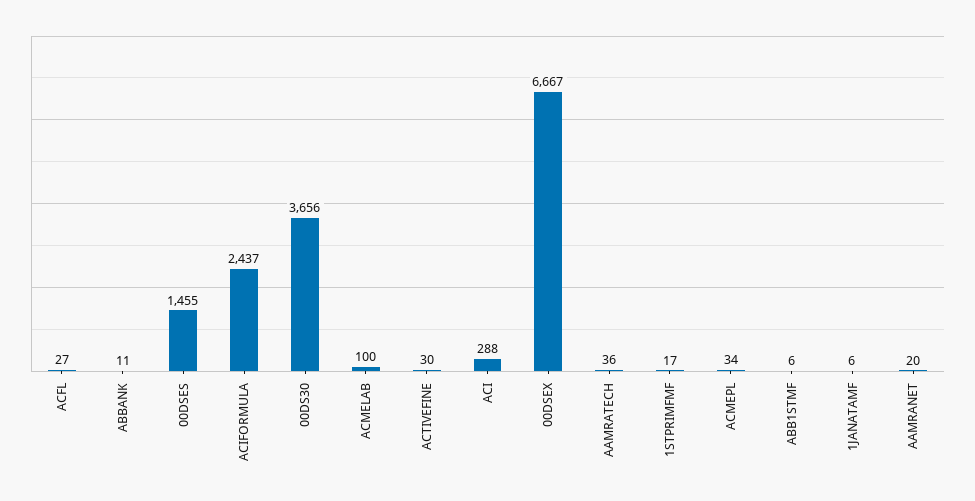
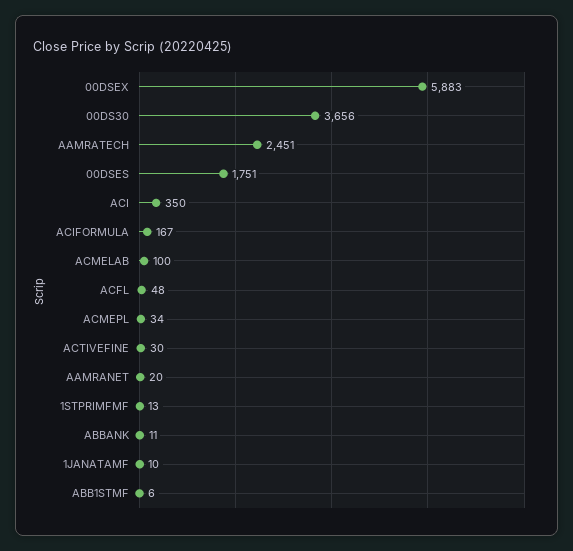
  {
-   "ACFL": 27,
+   "ACFL": 48,
    "ABBANK": 11,
-   "00DSES": 1455,
+   "00DSES": 1751,
-   "ACIFORMULA": 2437,
+   "ACIFORMULA": 167,
    "00DS30": 3656,
    "ACMELAB": 100,
    "ACTIVEFINE": 30,
-   "ACI": 288,
+   "ACI": 350,
-   "00DSEX": 6667,
+   "00DSEX": 5883,
-   "AAMRATECH": 36,
+   "AAMRATECH": 2451,
-   "1STPRIMFMF": 17,
+   "1STPRIMFMF": 13,
    "ACMEPL": 34,
    "ABB1STMF": 6,
-   "1JANATAMF": 6,
+   "1JANATAMF": 10,
    "AAMRANET": 20
  }

